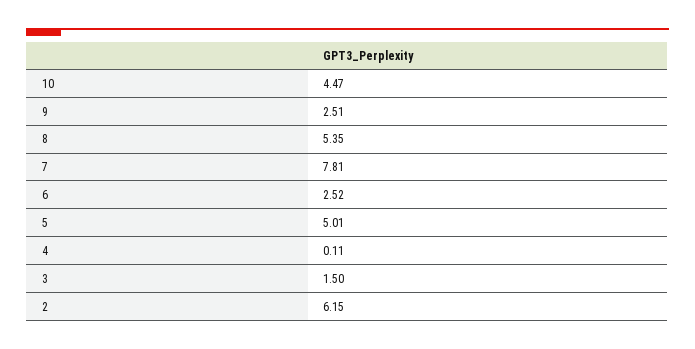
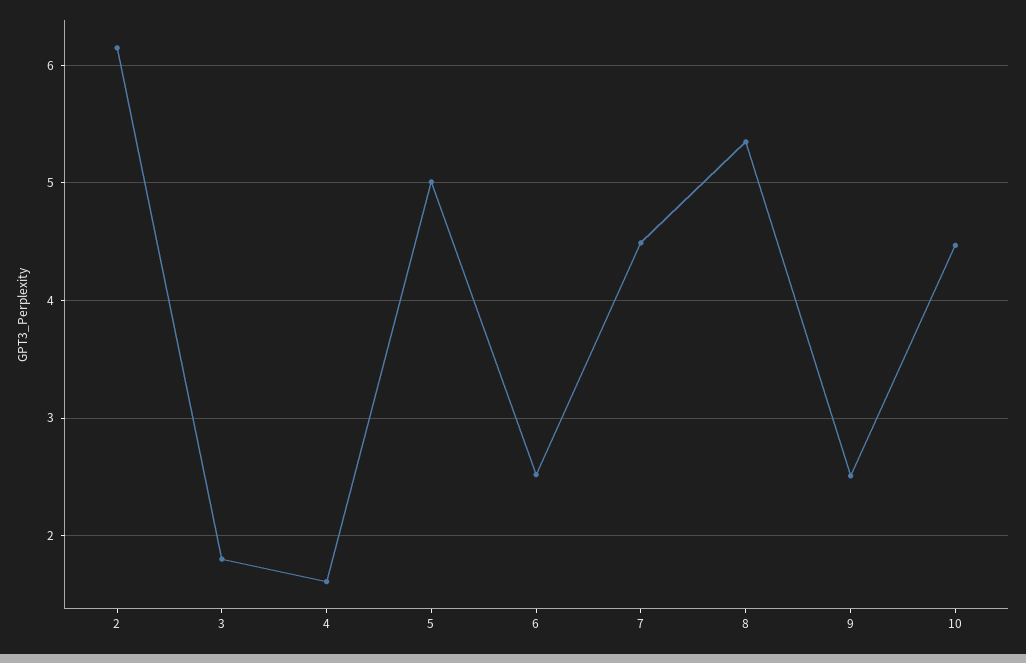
  {
    "10": 4.47,
    "9": 2.51,
    "8": 5.35,
-   "7": 7.81,
+   "7": 4.5,
    "6": 2.52,
    "5": 5.01,
-   "4": 0.11,
+   "4": 1.6,
-   "3": 1.5,
+   "3": 1.8,
    "2": 6.15
  }

